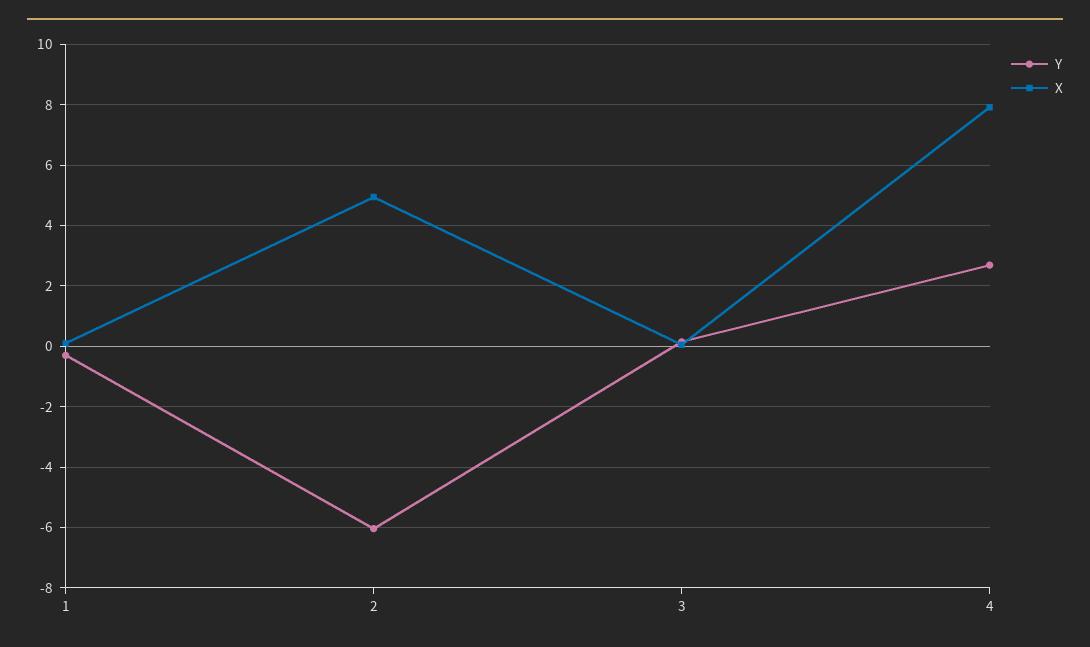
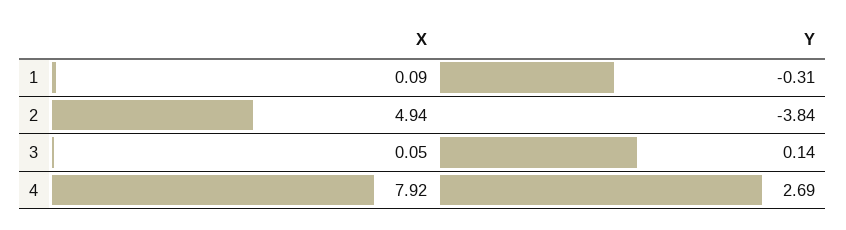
  {
    "Y": {
      "1": -0.31,
-     "2": -6,
+     "2": -3.84,
      "3": 0.14,
      "4": 2.69
    },
    "X": {
      "1": 0.09,
      "2": 4.94,
      "3": 0.05,
      "4": 7.92
    }
  }

